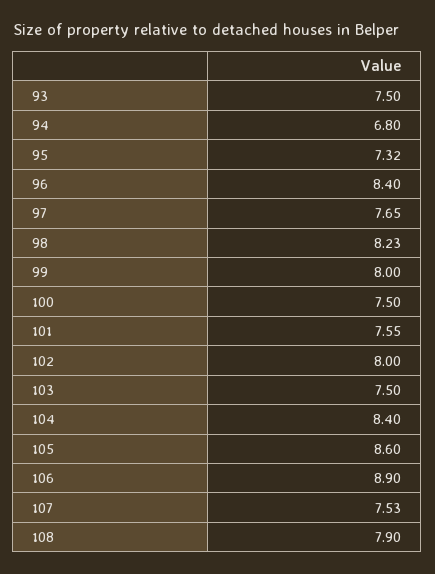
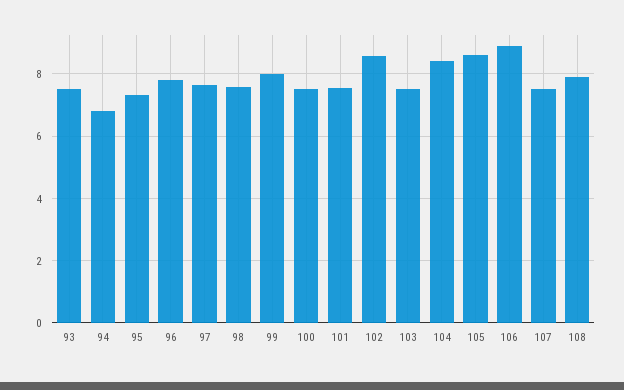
  {
    "93": 7.5,
    "94": 6.8,
    "95": 7.32,
-   "96": 8.4,
+   "96": 7.8,
    "97": 7.65,
-   "98": 8.23,
+   "98": 7.6,
    "99": 8,
    "100": 7.5,
    "101": 7.55,
-   "102": 8,
+   "102": 8.6,
    "103": 7.5,
    "104": 8.4,
    "105": 8.6,
    "106": 8.9,
    "107": 7.53,
    "108": 7.9
  }

